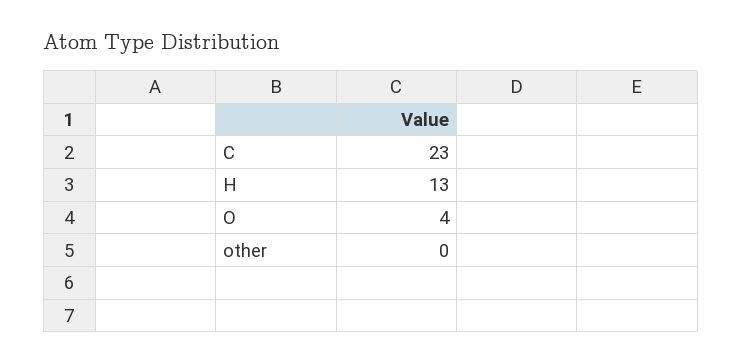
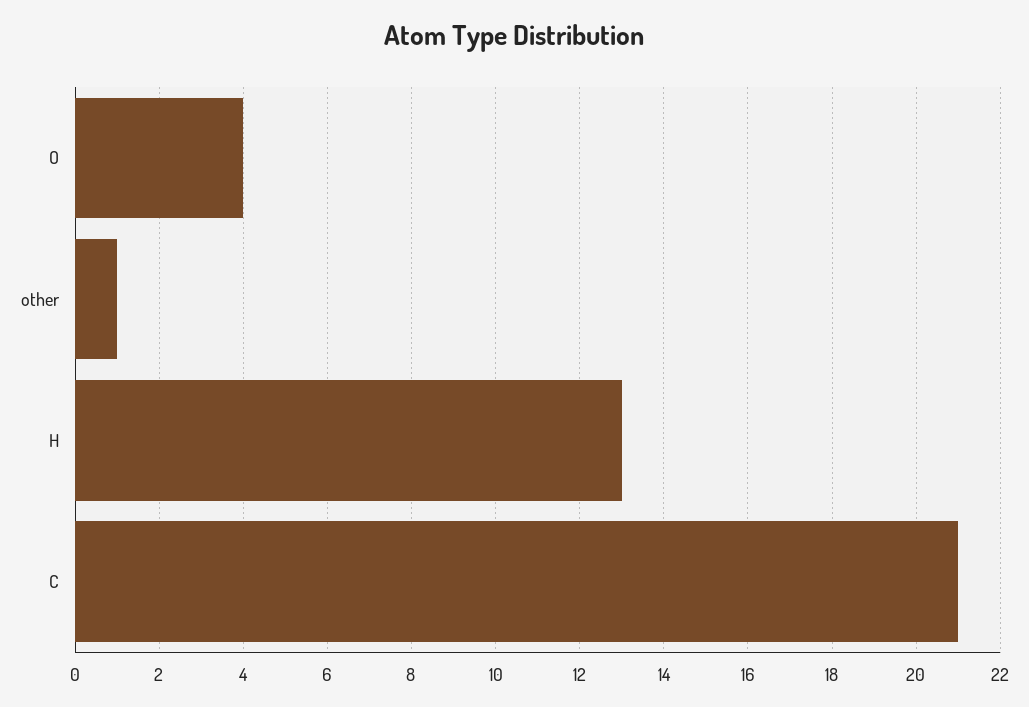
  {
-   "C": 23,
+   "C": 21,
    "H": 13,
    "O": 4,
-   "other": 0
+   "other": 1
  }

